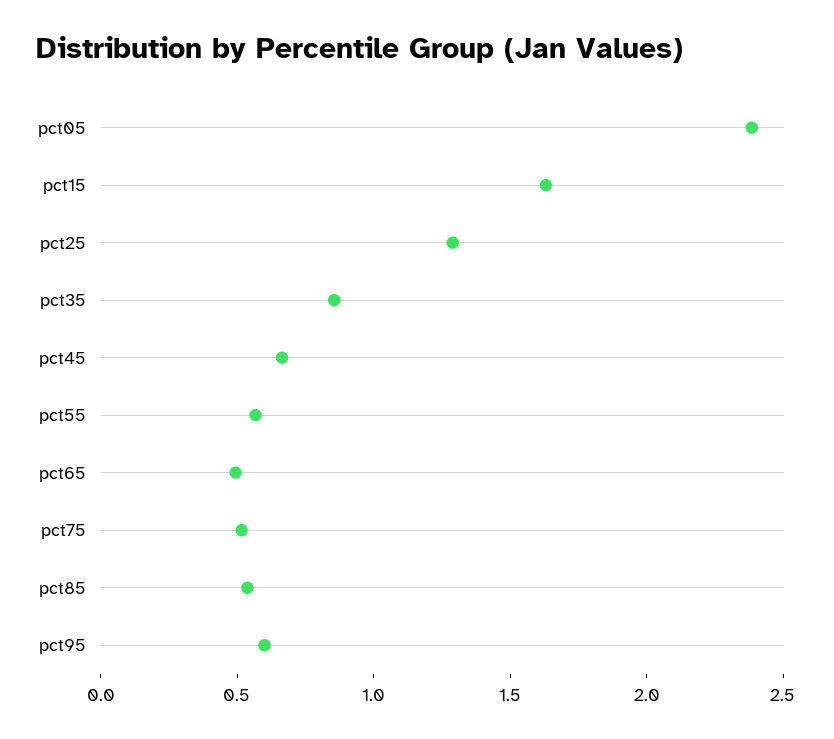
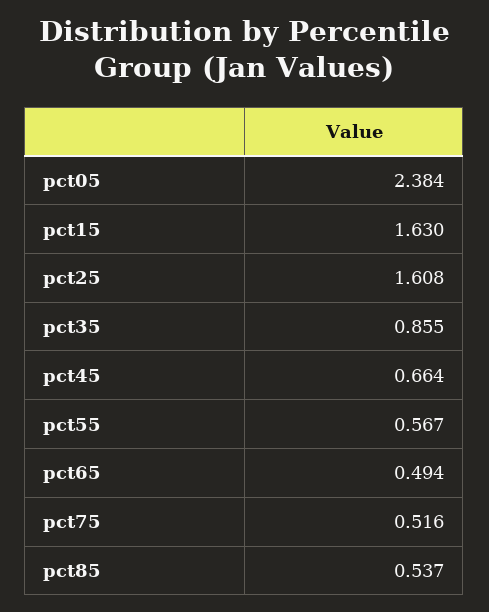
  {
    "pct05": 2.384,
    "pct15": 1.63,
-   "pct25": 1.3,
+   "pct25": 1.608,
    "pct35": 0.855,
    "pct45": 0.664,
    "pct55": 0.567,
    "pct65": 0.494,
    "pct75": 0.516,
-   "pct85": 0.537,
+   "pct85": 0.537
-   "pct95": 0.6
  }

